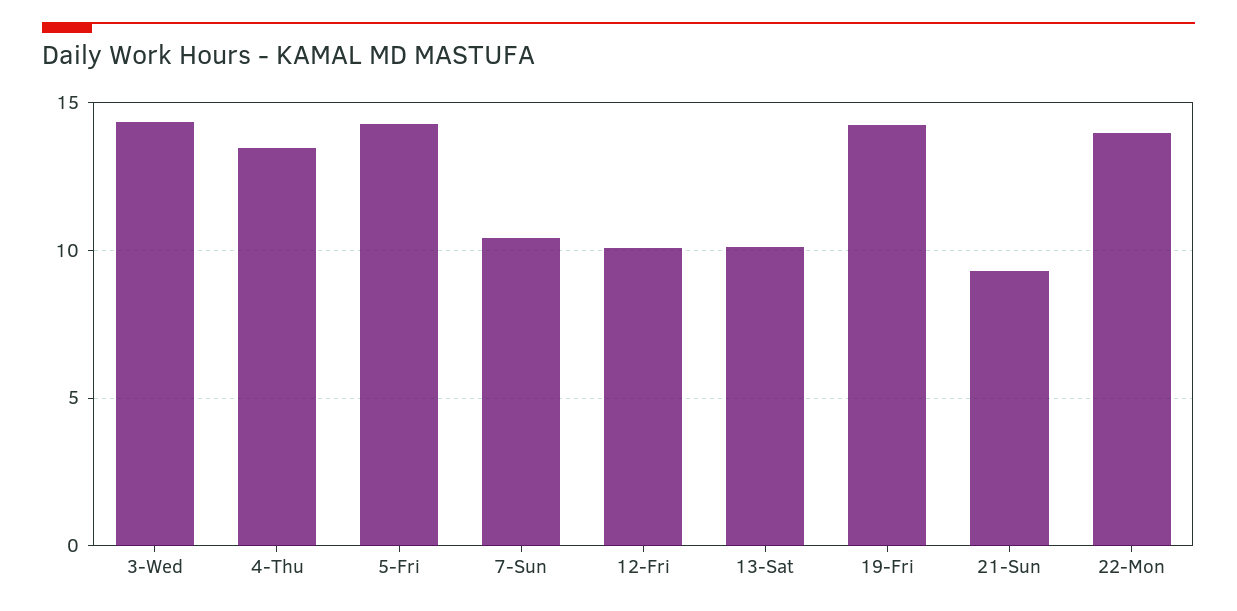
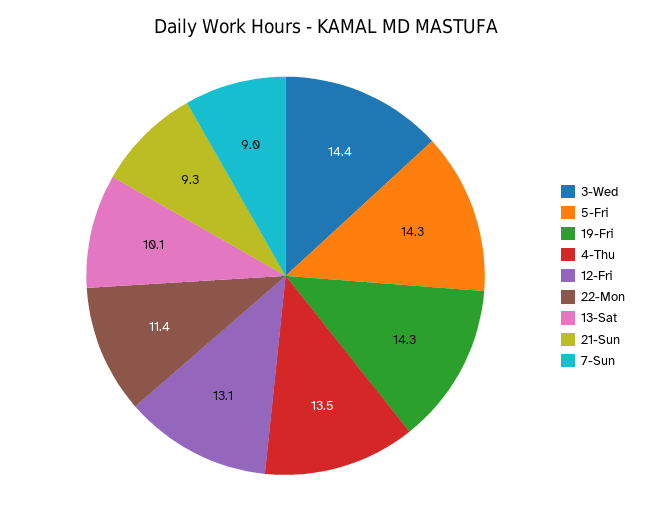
  {
    "3-Wed": 14.4,
    "4-Thu": 13.5,
    "5-Fri": 14.3,
-   "7-Sun": 10.5,
+   "7-Sun": 9,
-   "12-Fri": 10,
+   "12-Fri": 13.1,
    "13-Sat": 10.1,
    "19-Fri": 14.3,
    "21-Sun": 9.3,
-   "22-Mon": 14
+   "22-Mon": 11.4
  }

